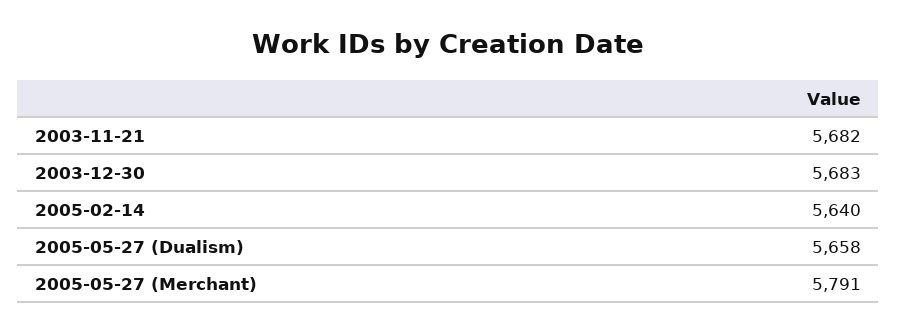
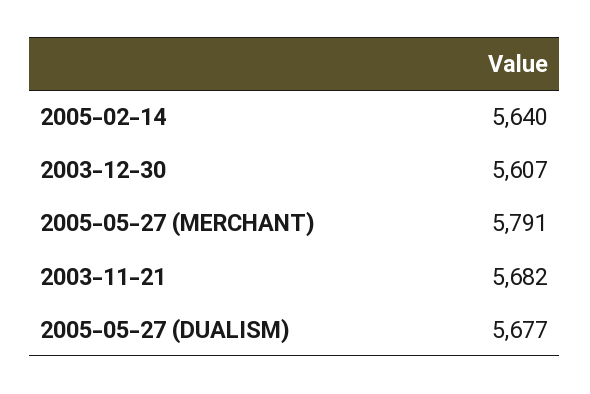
  {
    "2003-11-21": 5682,
-   "2003-12-30": 5683,
+   "2003-12-30": 5607,
    "2005-02-14": 5640,
-   "2005-05-27 (Dualism)": 5658,
+   "2005-05-27 (Dualism)": 5677,
    "2005-05-27 (Merchant)": 5791
  }

